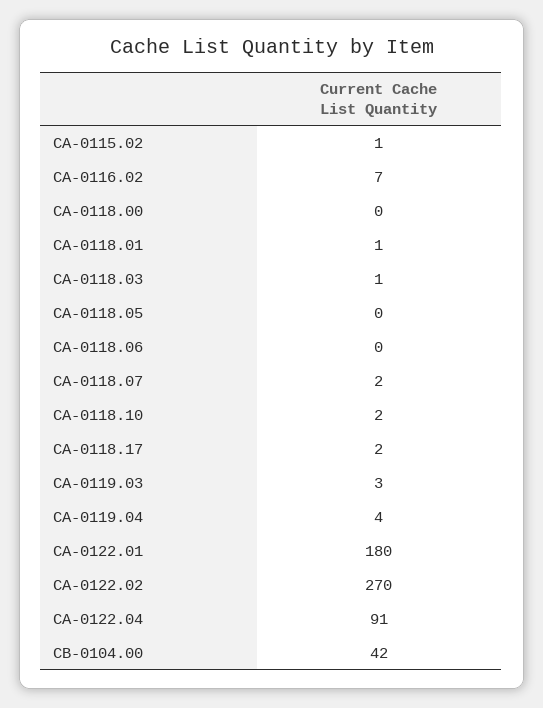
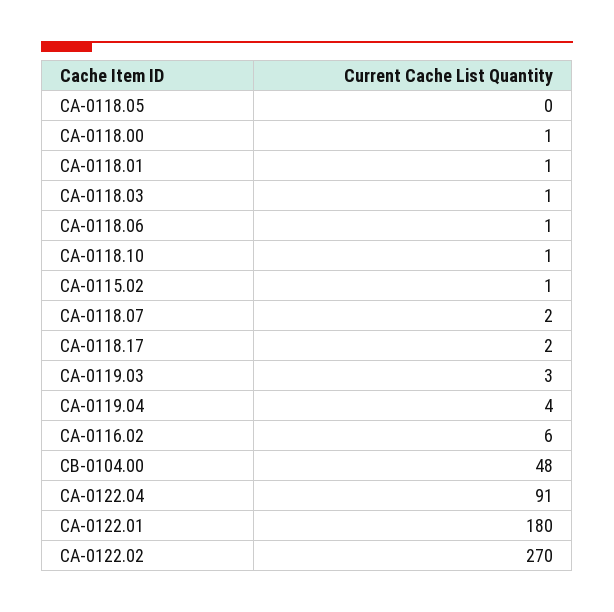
  {
    "CA-0115.02": 1,
-   "CA-0116.02": 7,
+   "CA-0116.02": 6,
-   "CA-0118.00": 0,
+   "CA-0118.00": 1,
    "CA-0118.01": 1,
    "CA-0118.03": 1,
    "CA-0118.05": 0,
-   "CA-0118.06": 0,
+   "CA-0118.06": 1,
    "CA-0118.07": 2,
-   "CA-0118.10": 2,
+   "CA-0118.10": 1,
    "CA-0118.17": 2,
    "CA-0119.03": 3,
    "CA-0119.04": 4,
    "CA-0122.01": 180,
    "CA-0122.02": 270,
    "CA-0122.04": 91,
-   "CB-0104.00": 42
+   "CB-0104.00": 48
  }

